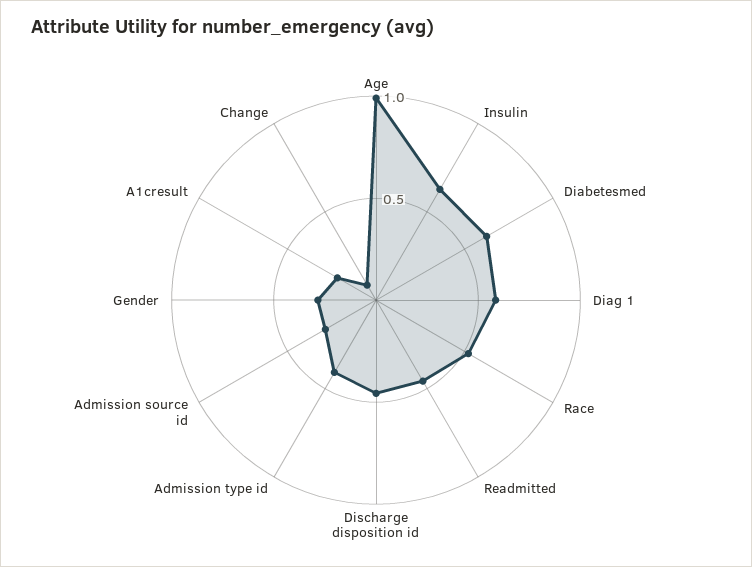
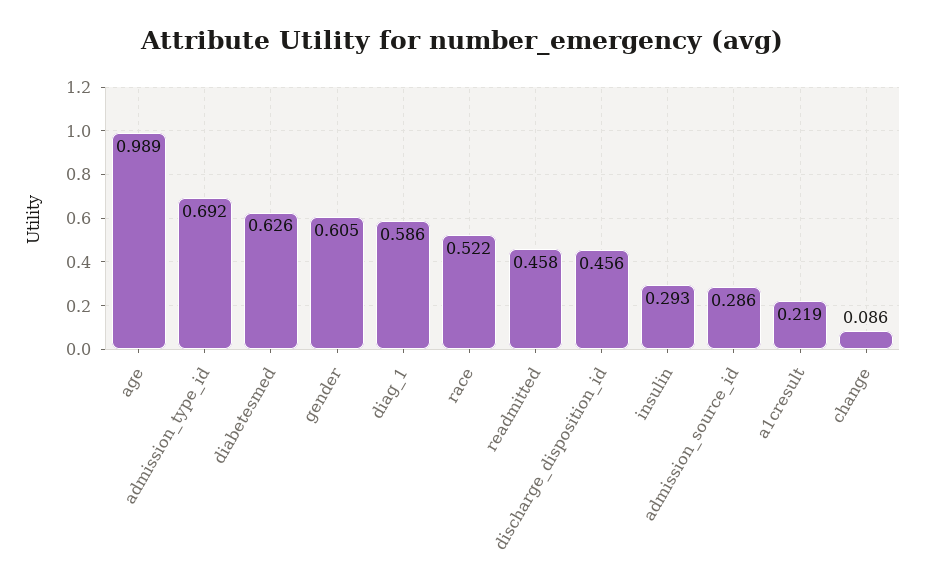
  {
    "Age": 0.989,
-   "Insulin": 0.6,
+   "Insulin": 0.293,
    "Diabetesmed": 0.626,
    "Diag 1": 0.586,
    "Race": 0.522,
    "Readmitted": 0.458,
    "Discharge disposition id": 0.456,
-   "Admission type id": 0.4,
+   "Admission type id": 0.692,
    "Admission source id": 0.286,
-   "Gender": 0.3,
+   "Gender": 0.605,
    "A1cresult": 0.219,
    "Change": 0.086
  }

